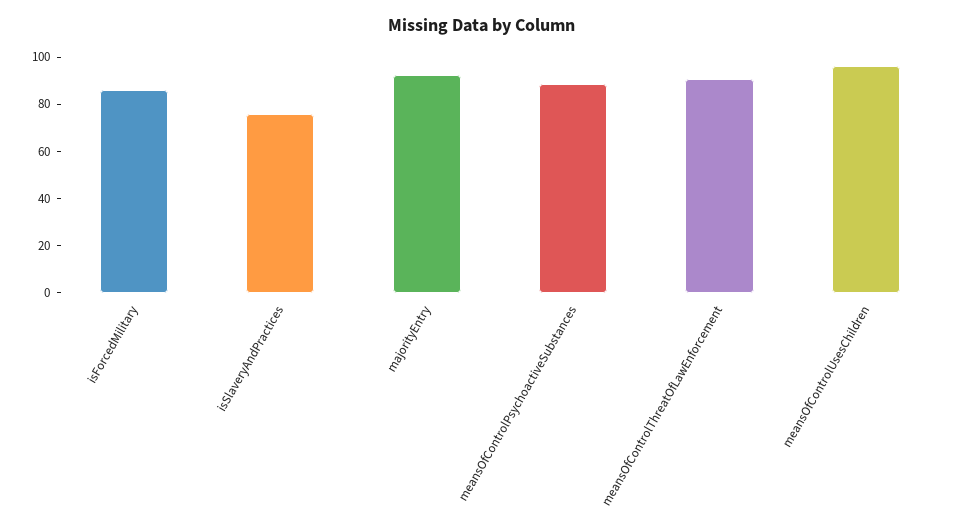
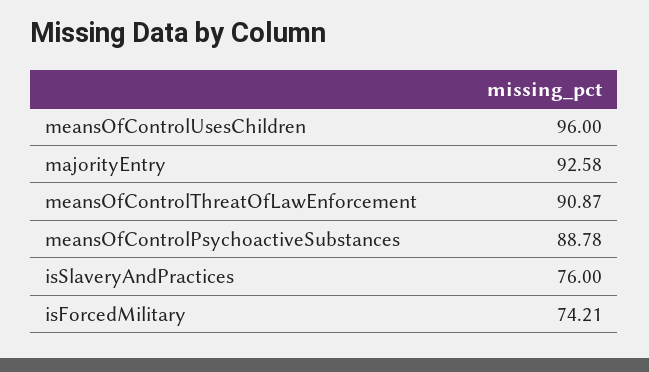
  {
-   "isForcedMilitary": 85,
+   "isForcedMilitary": 74.21,
    "isSlaveryAndPractices": 76,
    "majorityEntry": 92.58,
    "meansOfControlPsychoactiveSubstances": 88.78,
    "meansOfControlThreatOfLawEnforcement": 90.87,
    "meansOfControlUsesChildren": 96
  }

